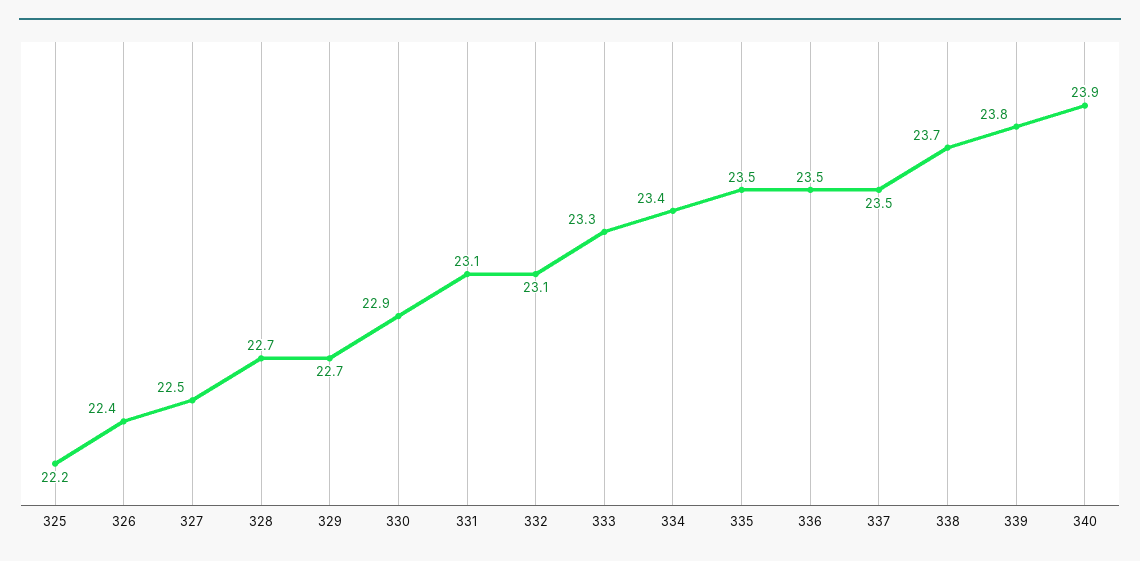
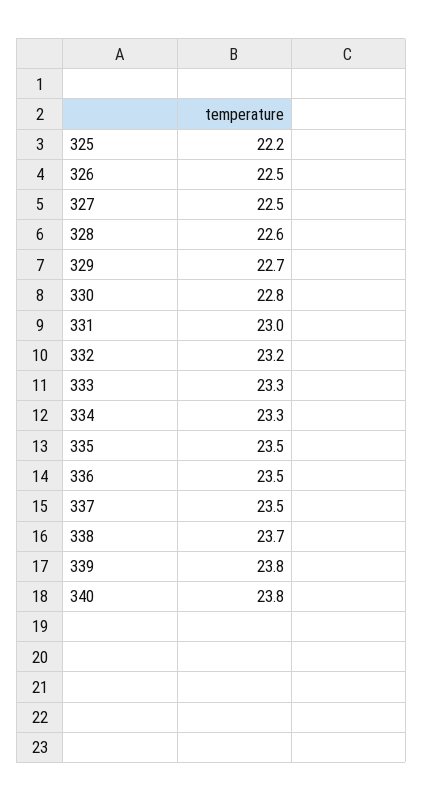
  {
    "325": 22.2,
-   "326": 22.4,
+   "326": 22.5,
    "327": 22.5,
-   "328": 22.7,
+   "328": 22.6,
    "329": 22.7,
-   "330": 22.9,
+   "330": 22.8,
-   "331": 23.1,
+   "331": 23,
-   "332": 23.1,
+   "332": 23.2,
    "333": 23.3,
-   "334": 23.4,
+   "334": 23.3,
    "335": 23.5,
    "336": 23.5,
    "337": 23.5,
    "338": 23.7,
    "339": 23.8,
-   "340": 23.9
+   "340": 23.8
  }

